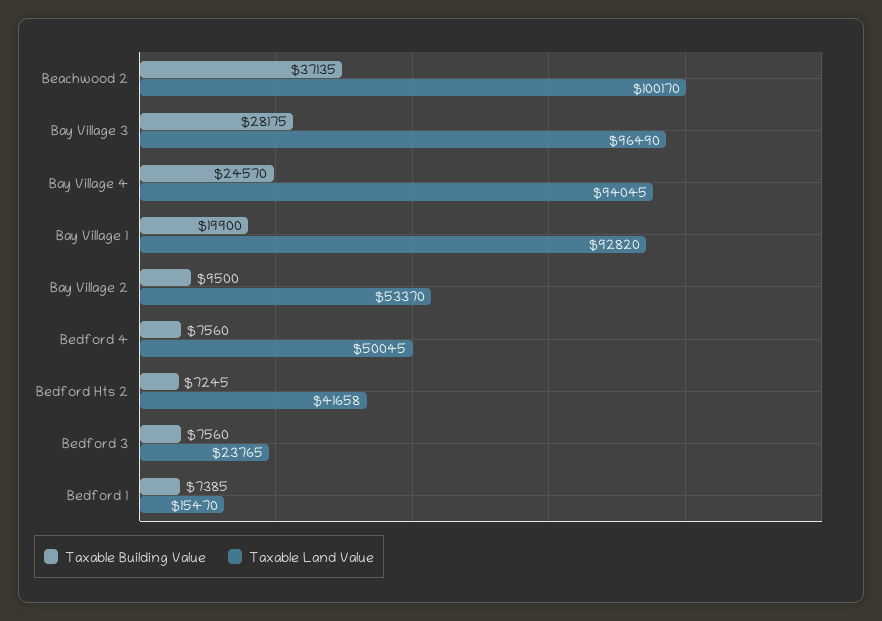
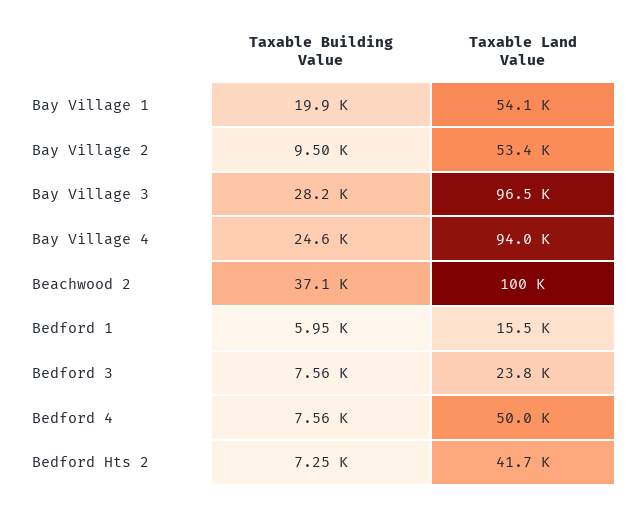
  {
    "Taxable Building Value": {
      "Beachwood 2": 37135,
      "Bay Village 3": 28175,
      "Bay Village 4": 24570,
      "Bay Village 1": 19900,
      "Bay Village 2": 9500,
      "Bedford 4": 7560,
      "Bedford Hts 2": 7245,
      "Bedford 3": 7560,
-     "Bedford 1": 7385
+     "Bedford 1": 5950
    },
    "Taxable Land Value": {
      "Beachwood 2": 100170,
      "Bay Village 3": 96490,
      "Bay Village 4": 94045,
-     "Bay Village 1": 92820,
+     "Bay Village 1": 54100,
      "Bay Village 2": 53370,
      "Bedford 4": 50045,
      "Bedford Hts 2": 41658,
      "Bedford 3": 23765,
      "Bedford 1": 15470
    }
  }

